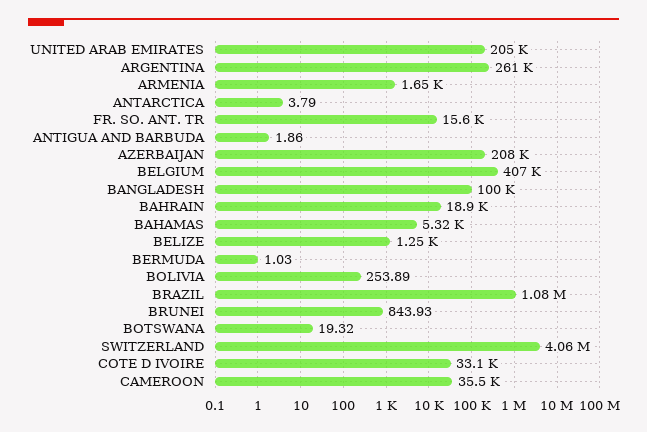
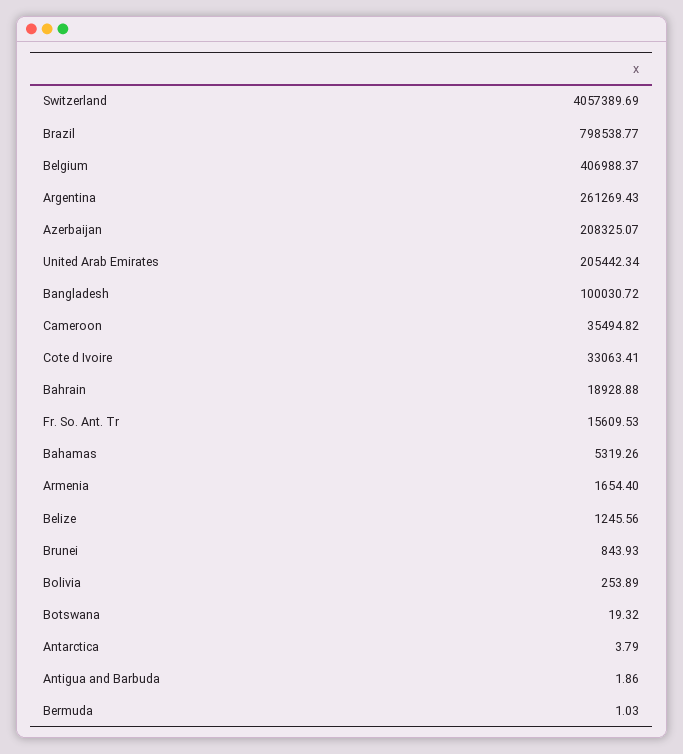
  {
    "UNITED ARAB EMIRATES": 205442.34,
    "ARGENTINA": 261269.43,
    "ARMENIA": 1654.4,
    "ANTARCTICA": 3.79,
    "FR. SO. ANT. TR": 15609.53,
    "ANTIGUA AND BARBUDA": 1.86,
    "AZERBAIJAN": 208325.07,
    "BELGIUM": 406988.37,
    "BANGLADESH": 100030.72,
    "BAHRAIN": 18928.88,
    "BAHAMAS": 5319.26,
    "BELIZE": 1245.56,
    "BERMUDA": 1.03,
    "BOLIVIA": 253.89,
-   "BRAZIL": 1080000,
+   "BRAZIL": 798538.77,
    "BRUNEI": 843.93,
    "BOTSWANA": 19.32,
    "SWITZERLAND": 4057389.69,
    "COTE D IVOIRE": 33063.41,
    "CAMEROON": 35494.82
  }

